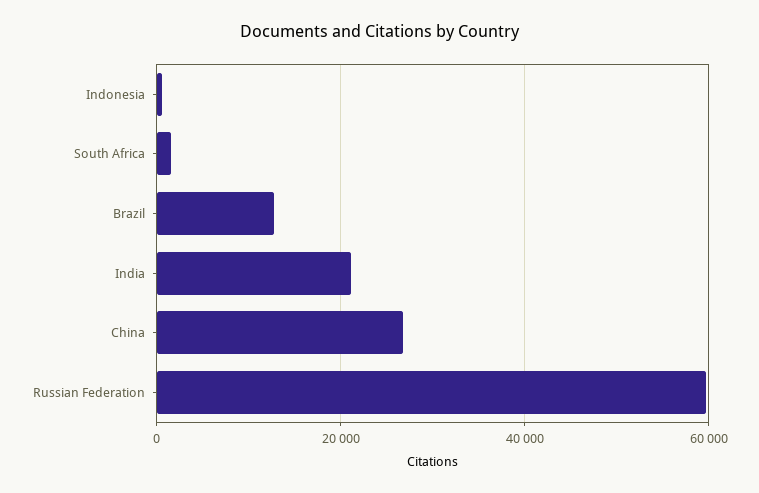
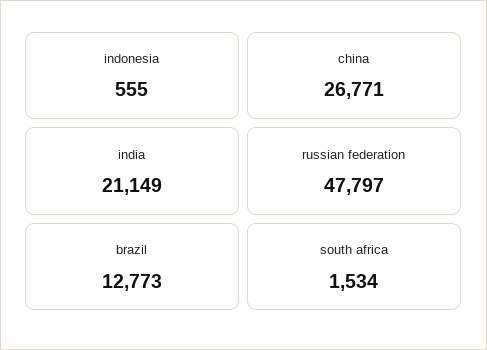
  {
    "Indonesia": 555,
    "South Africa": 1534,
    "Brazil": 12773,
    "India": 21149,
    "China": 26771,
-   "Russian Federation": 60000
+   "Russian Federation": 47797
  }

